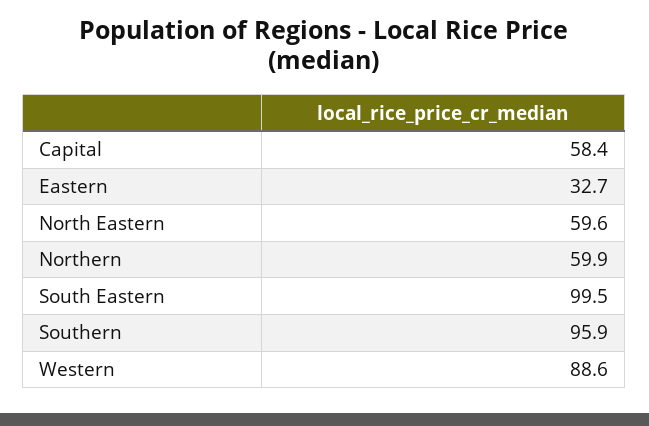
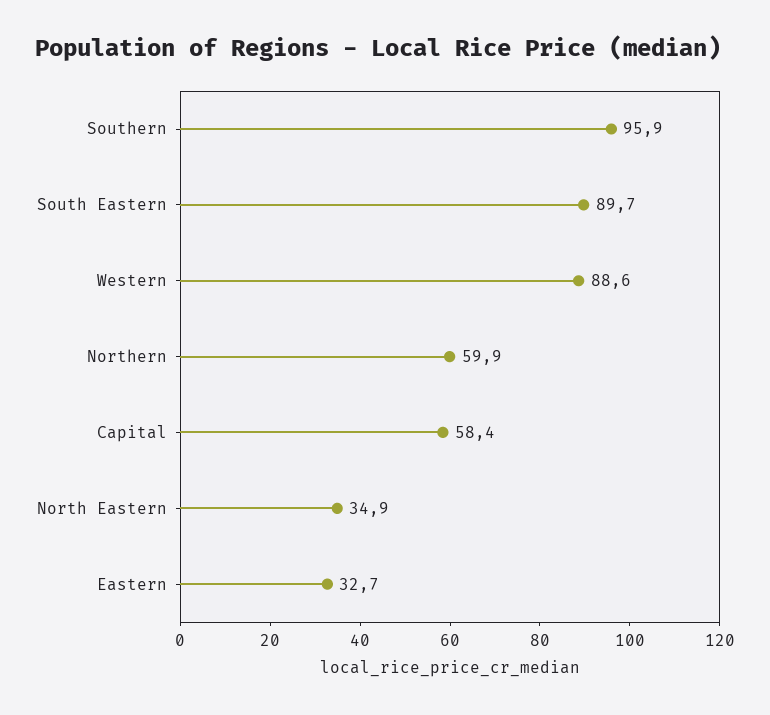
  {
    "Capital": 58.4,
    "Eastern": 32.7,
-   "North Eastern": 59.6,
+   "North Eastern": 34.9,
    "Northern": 59.9,
-   "South Eastern": 99.5,
+   "South Eastern": 89.7,
    "Southern": 95.9,
    "Western": 88.6
  }

